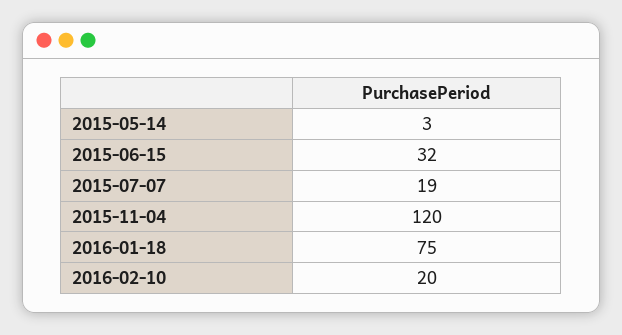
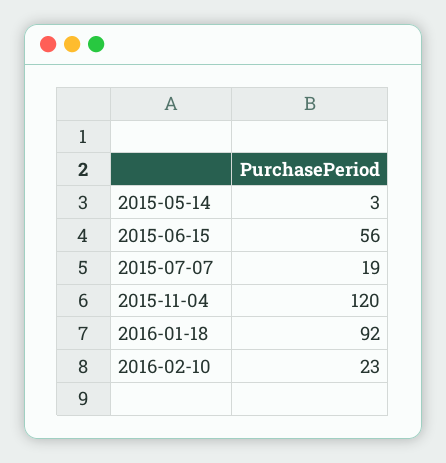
  {
    "2015-05-14": 3,
-   "2015-06-15": 32,
+   "2015-06-15": 56,
    "2015-07-07": 19,
    "2015-11-04": 120,
-   "2016-01-18": 75,
+   "2016-01-18": 92,
-   "2016-02-10": 20
+   "2016-02-10": 23
  }

